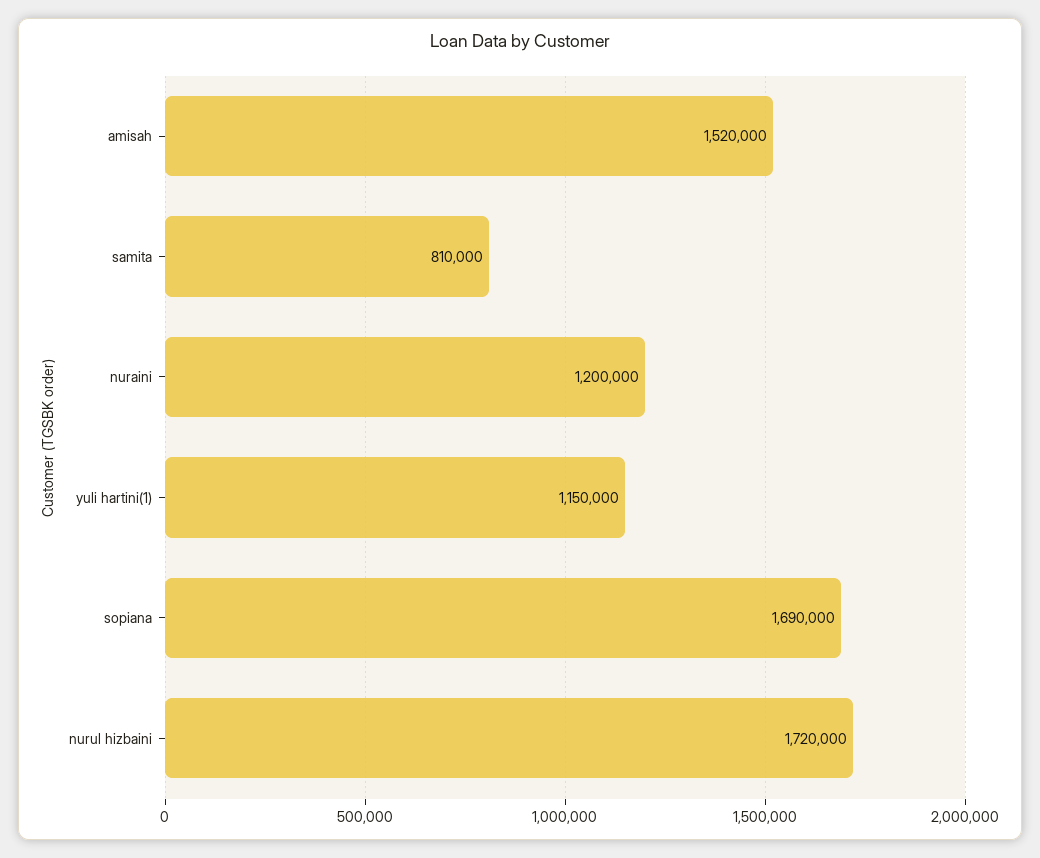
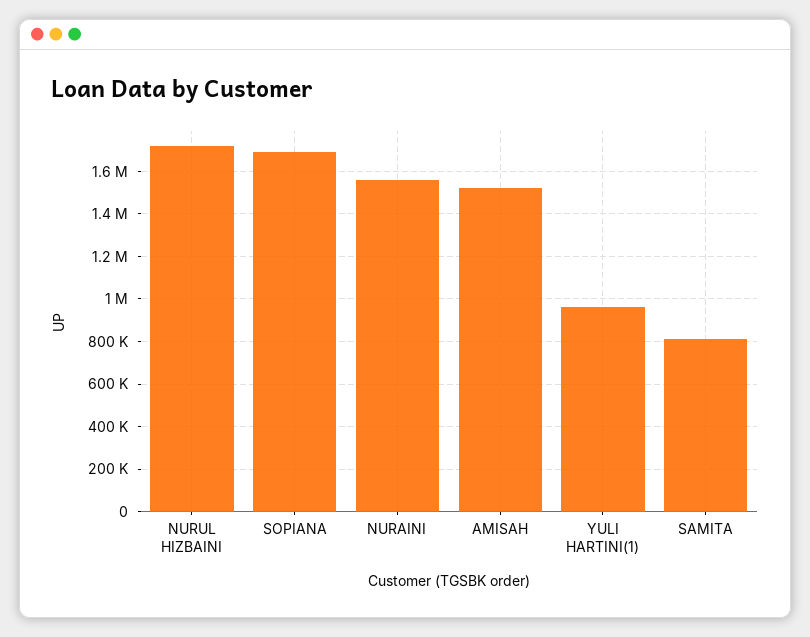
  {
    "amisah": 1520000,
    "samita": 810000,
-   "nuraini": 1200000,
+   "nuraini": 1550000,
-   "yuli hartini(1)": 1150000,
+   "yuli hartini(1)": 950000,
    "sopiana": 1690000,
    "nurul hizbaini": 1720000
  }

